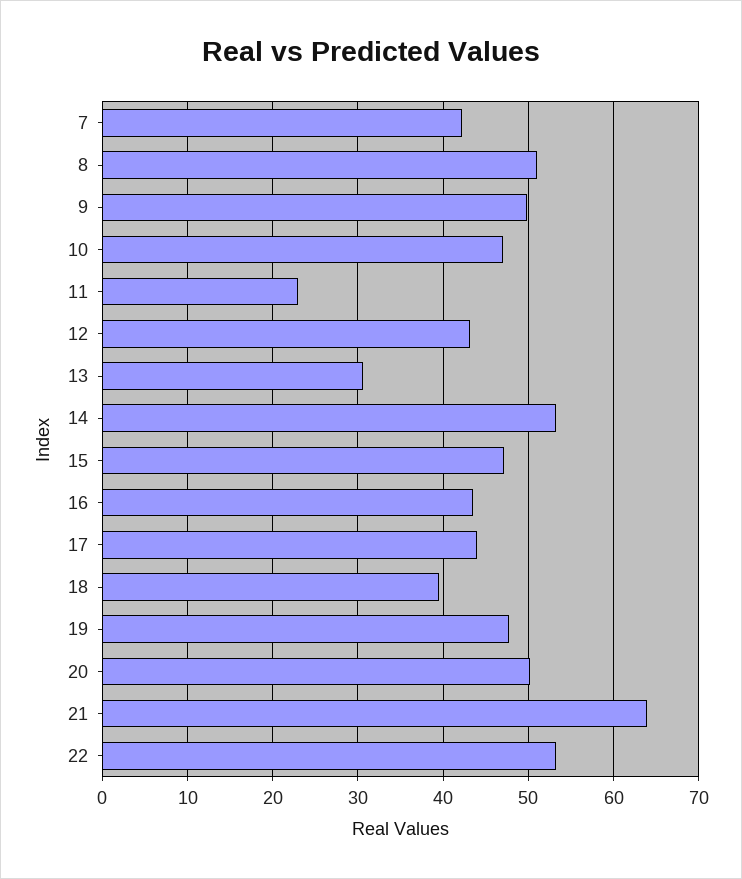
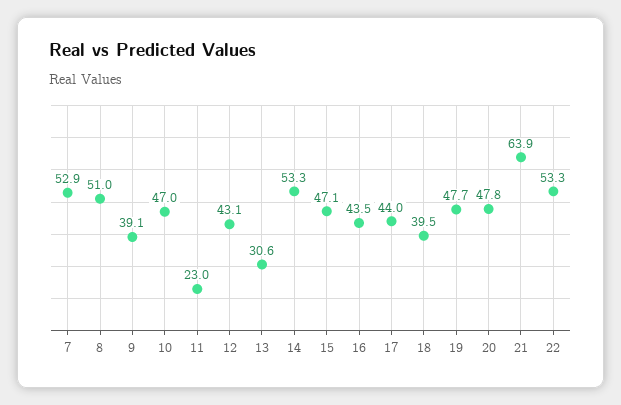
  {
-   "7": 42,
+   "7": 52.9,
    "8": 51,
-   "9": 50,
+   "9": 39.1,
    "10": 47,
    "11": 23,
    "12": 43.1,
    "13": 30.6,
    "14": 53.3,
    "15": 47.1,
    "16": 43.5,
    "17": 44,
    "18": 39.5,
    "19": 47.7,
-   "20": 50,
+   "20": 47.8,
    "21": 63.9,
    "22": 53.3
  }

